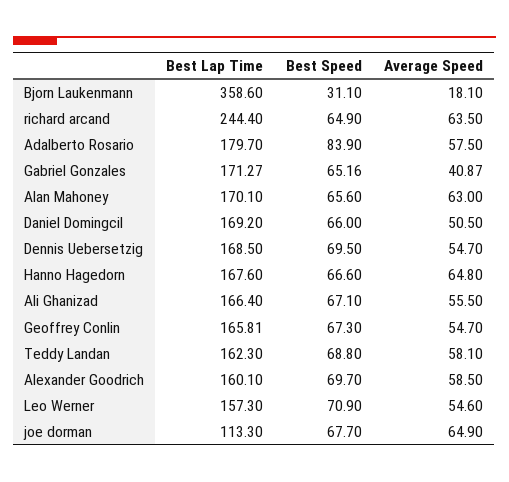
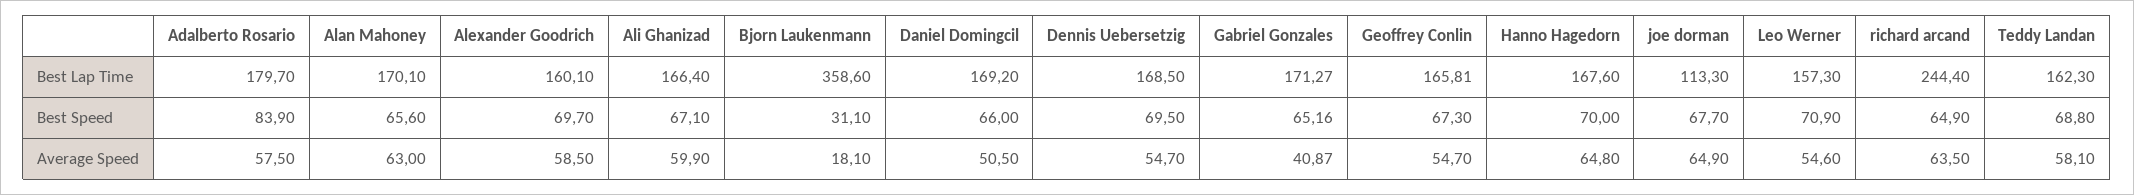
  {
    "Best Lap Time": {
      "Bjorn Laukenmann": 358.6,
      "richard arcand": 244.4,
      "Adalberto Rosario": 179.7,
      "Gabriel Gonzales": 171.27,
      "Alan Mahoney": 170.1,
      "Daniel Domingcil": 169.2,
      "Dennis Uebersetzig": 168.5,
      "Hanno Hagedorn": 167.6,
      "Ali Ghanizad": 166.4,
      "Geoffrey Conlin": 165.81,
      "Teddy Landan": 162.3,
      "Alexander Goodrich": 160.1,
      "Leo Werner": 157.3,
      "joe dorman": 113.3
    },
    "Best Speed": {
      "Bjorn Laukenmann": 31.1,
      "richard arcand": 64.9,
      "Adalberto Rosario": 83.9,
      "Gabriel Gonzales": 65.16,
      "Alan Mahoney": 65.6,
      "Daniel Domingcil": 66,
      "Dennis Uebersetzig": 69.5,
-     "Hanno Hagedorn": 66.6,
+     "Hanno Hagedorn": 70,
      "Ali Ghanizad": 67.1,
      "Geoffrey Conlin": 67.3,
      "Teddy Landan": 68.8,
      "Alexander Goodrich": 69.7,
      "Leo Werner": 70.9,
      "joe dorman": 67.7
    },
    "Average Speed": {
      "Bjorn Laukenmann": 18.1,
      "richard arcand": 63.5,
      "Adalberto Rosario": 57.5,
      "Gabriel Gonzales": 40.87,
      "Alan Mahoney": 63,
      "Daniel Domingcil": 50.5,
      "Dennis Uebersetzig": 54.7,
      "Hanno Hagedorn": 64.8,
-     "Ali Ghanizad": 55.5,
+     "Ali Ghanizad": 59.9,
      "Geoffrey Conlin": 54.7,
      "Teddy Landan": 58.1,
      "Alexander Goodrich": 58.5,
      "Leo Werner": 54.6,
      "joe dorman": 64.9
    }
  }

